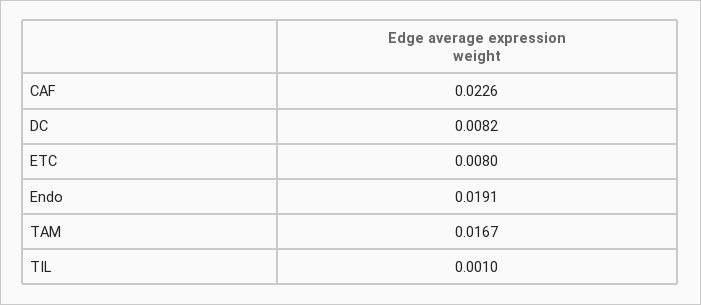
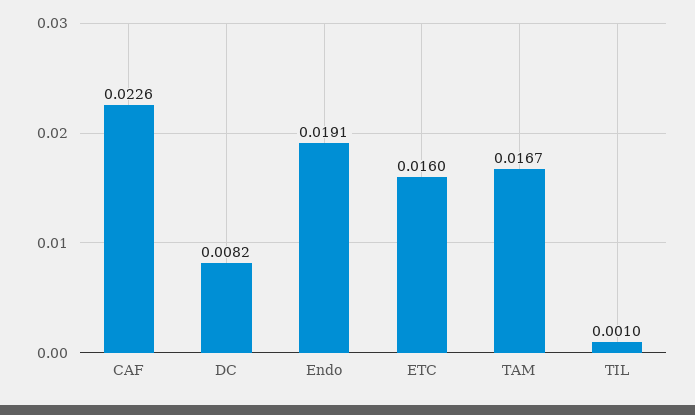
  {
    "CAF": 0.0226,
    "DC": 0.0082,
-   "ETC": 0.008,
+   "ETC": 0.016,
    "Endo": 0.0191,
    "TAM": 0.0167,
    "TIL": 0.001
  }

